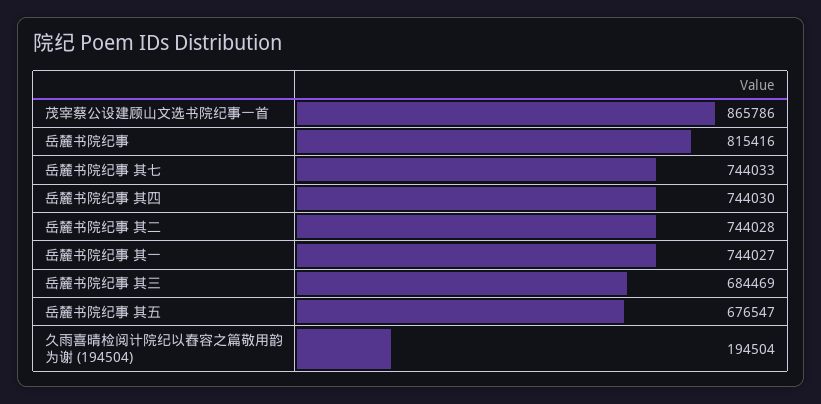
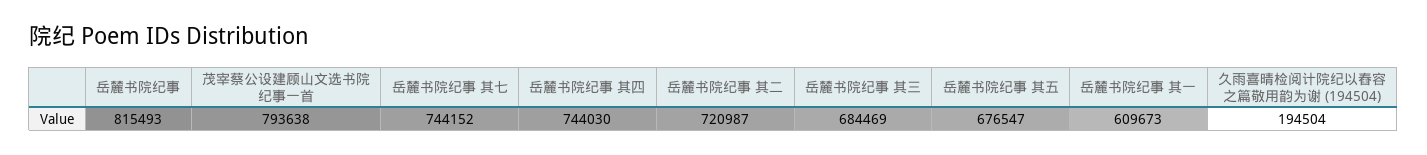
  {
-   "茂宰蔡公设建顾山文选书院纪事一首": 865786,
+   "茂宰蔡公设建顾山文选书院纪事一首": 793638,
-   "岳麓书院纪事": 815416,
+   "岳麓书院纪事": 815493,
-   "岳麓书院纪事 其七": 744033,
+   "岳麓书院纪事 其七": 744152,
    "岳麓书院纪事 其四": 744030,
-   "岳麓书院纪事 其二": 744028,
+   "岳麓书院纪事 其二": 720987,
-   "岳麓书院纪事 其一": 744027,
+   "岳麓书院纪事 其一": 609673,
    "岳麓书院纪事 其三": 684469,
    "岳麓书院纪事 其五": 676547,
    "久雨喜晴检阅计院纪以舂容之篇敬用韵为谢 (194504)": 194504
  }

